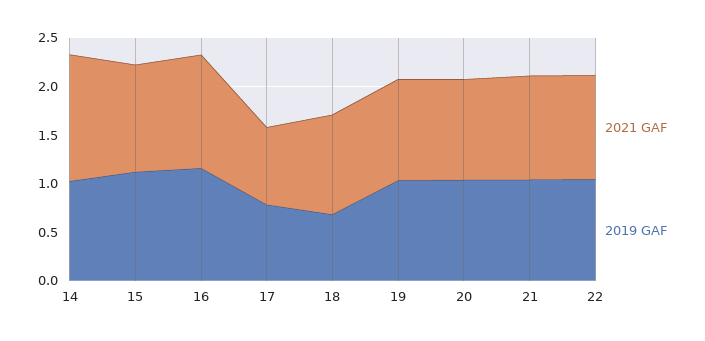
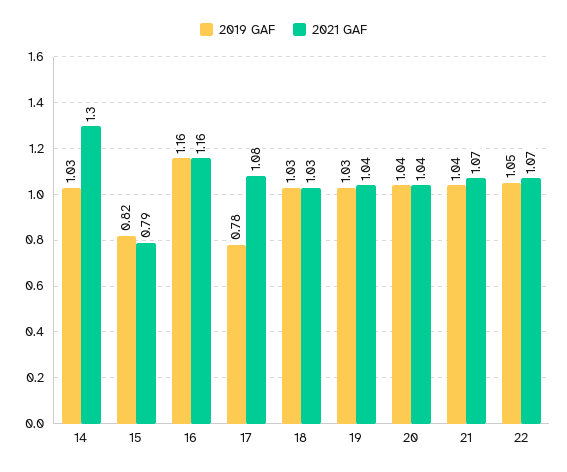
  {
    "2021 GAF": {
      "14": 1.3,
-     "15": 1.1,
+     "15": 0.79,
      "16": 1.16,
-     "17": 0.8,
+     "17": 1.08,
      "18": 1.03,
      "19": 1.04,
      "20": 1.04,
      "21": 1.07,
      "22": 1.07
    },
    "2019 GAF": {
      "14": 1.03,
-     "15": 1.1,
+     "15": 0.82,
      "16": 1.16,
      "17": 0.78,
-     "18": 0.7,
+     "18": 1.03,
      "19": 1.03,
      "20": 1.04,
      "21": 1.04,
      "22": 1.05
    }
  }

